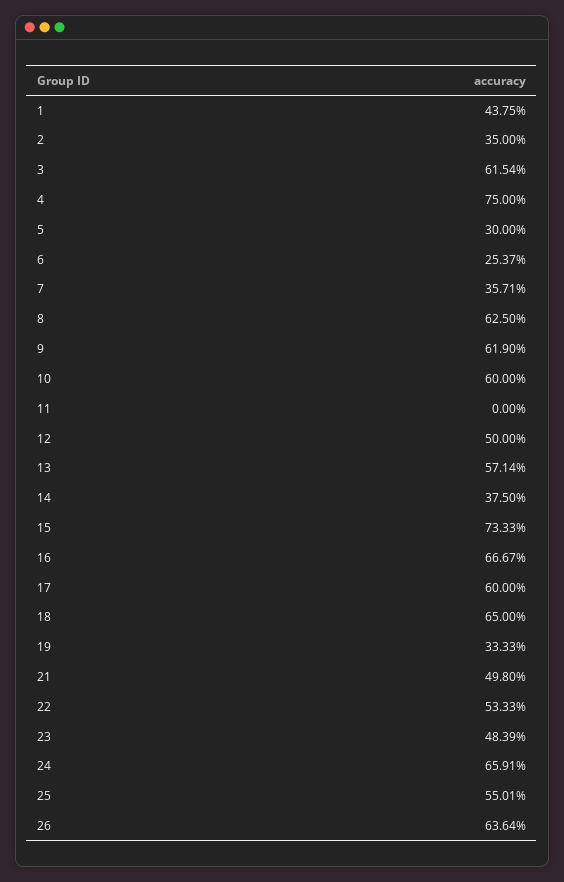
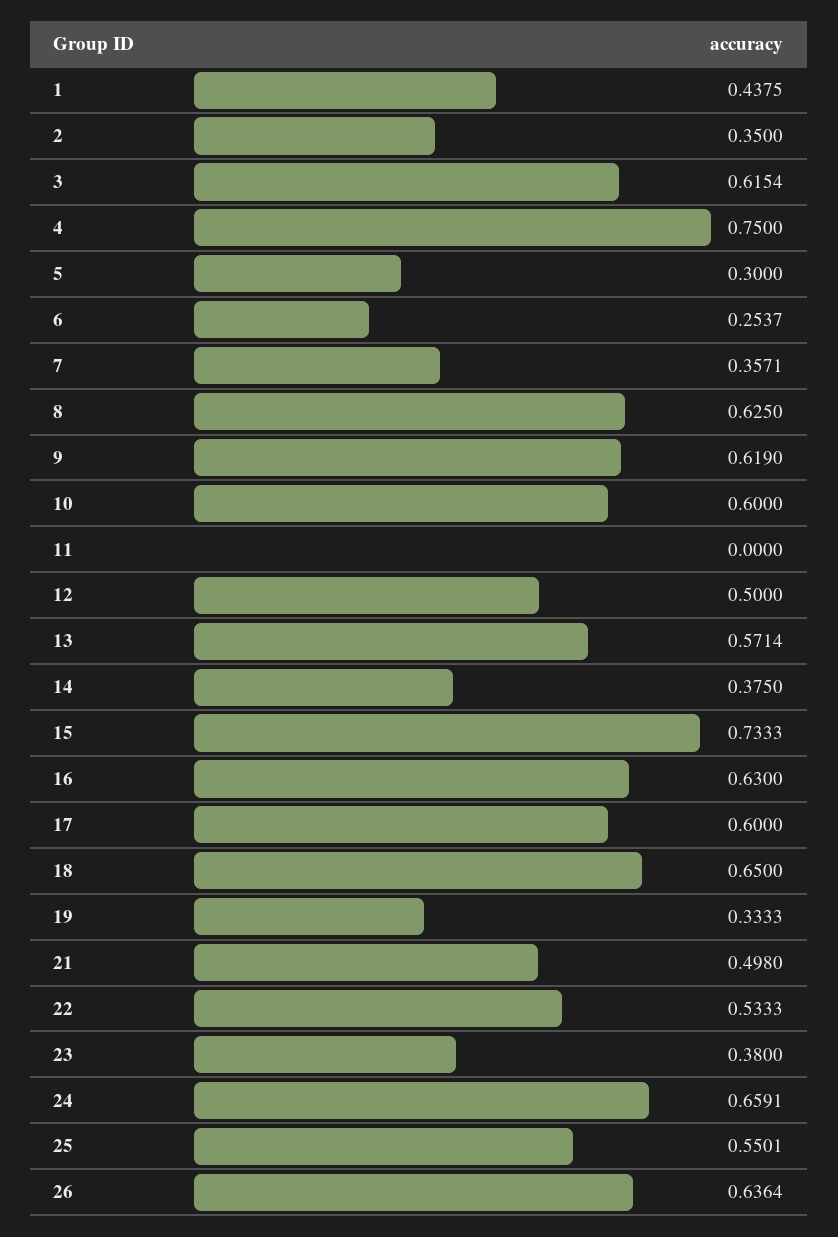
  {
    "1": 0.4375,
    "2": 0.35,
    "3": 0.6154,
    "4": 0.75,
    "5": 0.3,
    "6": 0.2537,
    "7": 0.3571,
    "8": 0.625,
    "9": 0.619,
    "10": 0.6,
    "11": 0,
    "12": 0.5,
    "13": 0.5714,
    "14": 0.375,
    "15": 0.7333,
-   "16": 0.6667,
+   "16": 0.63,
    "17": 0.6,
    "18": 0.65,
    "19": 0.3333,
    "21": 0.498,
    "22": 0.5333,
-   "23": 0.4839,
+   "23": 0.38,
    "24": 0.6591,
    "25": 0.5501,
    "26": 0.6364
  }

